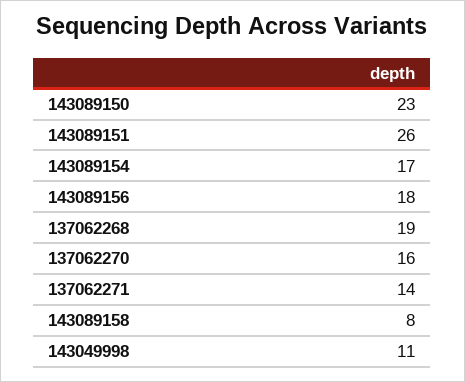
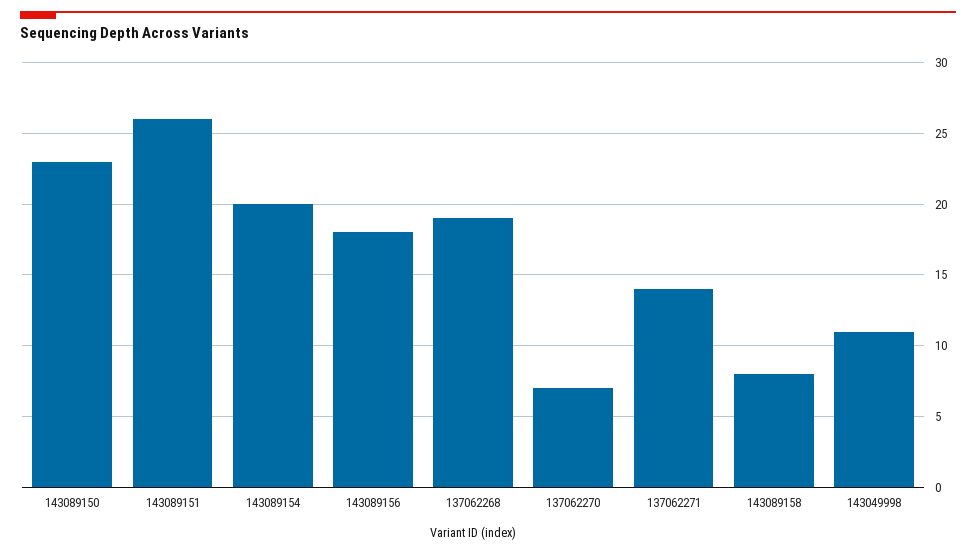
  {
    "143089150": 23,
    "143089151": 26,
-   "143089154": 17,
+   "143089154": 20,
    "143089156": 18,
    "137062268": 19,
-   "137062270": 16,
+   "137062270": 7,
    "137062271": 14,
    "143089158": 8,
    "143049998": 11
  }

